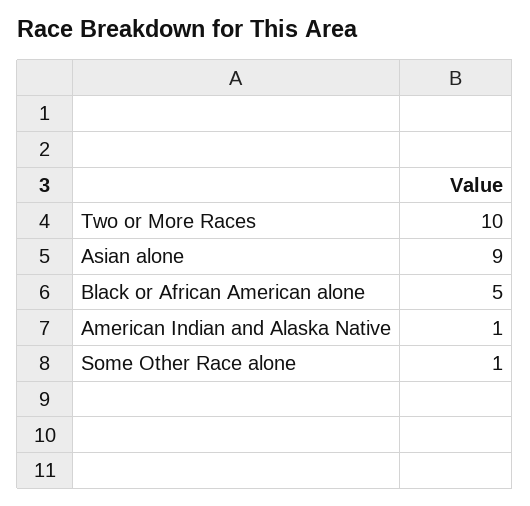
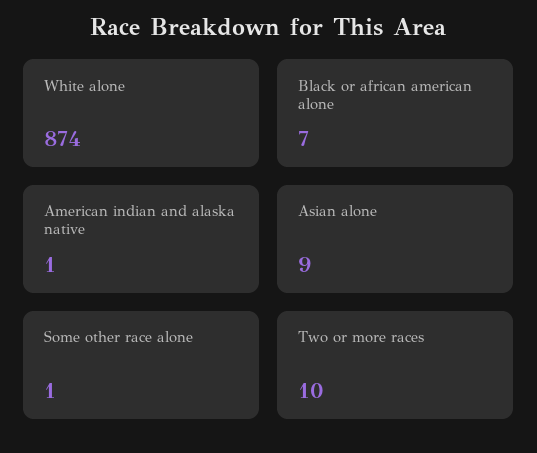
  {
    "Two or More Races": 10,
    "Asian alone": 9,
-   "Black or African American alone": 5,
+   "Black or African American alone": 7,
    "American Indian and Alaska Native": 1,
-   "Some Other Race alone": 1
+   "Some Other Race alone": 1,
+   "White alone": 874
  }

